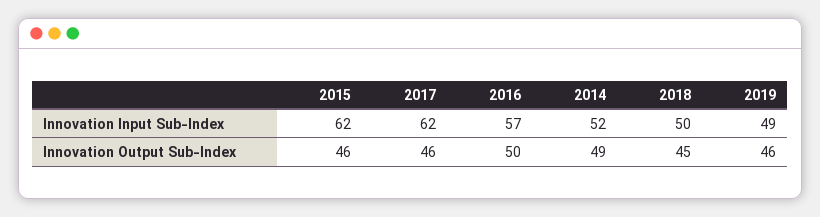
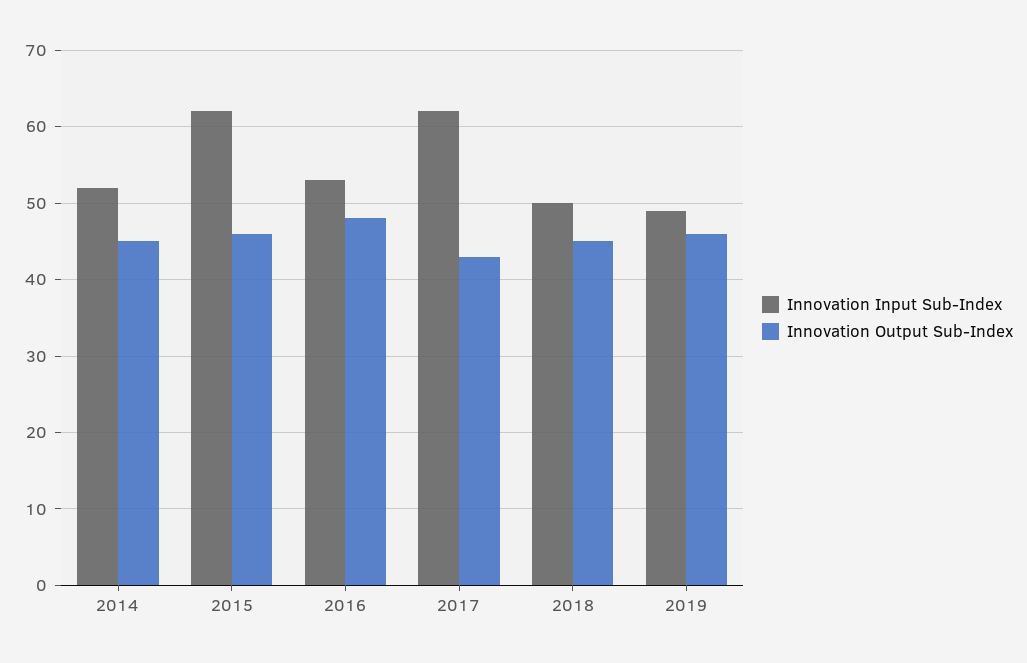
  {
    "Innovation Input Sub-Index": {
      "2015": 62,
      "2017": 62,
-     "2016": 57,
+     "2016": 53,
      "2014": 52,
      "2018": 50,
      "2019": 49
    },
    "Innovation Output Sub-Index": {
      "2015": 46,
-     "2017": 46,
+     "2017": 43,
-     "2016": 50,
+     "2016": 48,
-     "2014": 49,
+     "2014": 45,
      "2018": 45,
      "2019": 46
    }
  }

